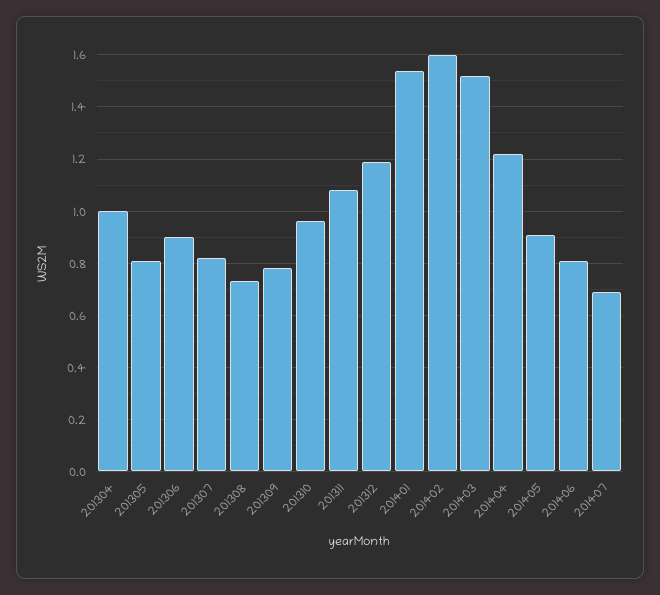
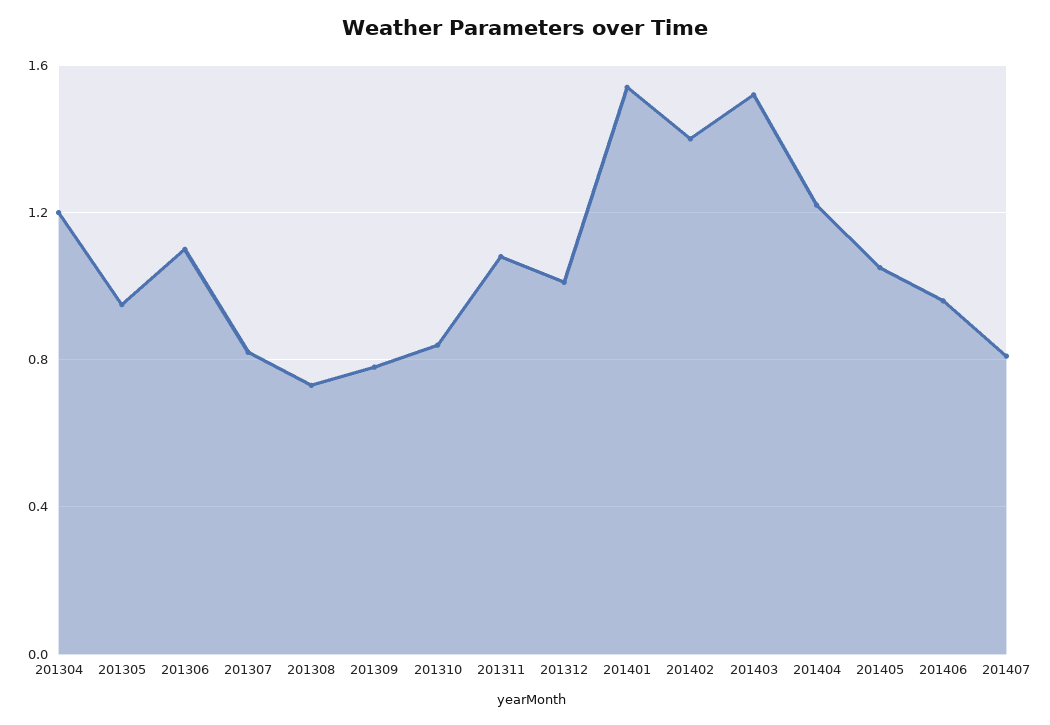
  {
-   "201304": 1,
+   "201304": 1.2,
-   "201305": 0.8,
+   "201305": 0.95,
-   "201306": 0.9,
+   "201306": 1.1,
    "201307": 0.8,
    "201308": 0.75,
    "201309": 0.8,
-   "201310": 0.95,
+   "201310": 0.85,
    "201311": 1.1,
-   "201312": 1.2,
+   "201312": 1,
    "201401": 1.55,
-   "201402": 1.6,
+   "201402": 1.4,
    "201403": 1.5,
    "201404": 1.2,
-   "201405": 0.9,
+   "201405": 1.05,
-   "201406": 0.8,
+   "201406": 0.95,
-   "201407": 0.7
+   "201407": 0.8
  }

